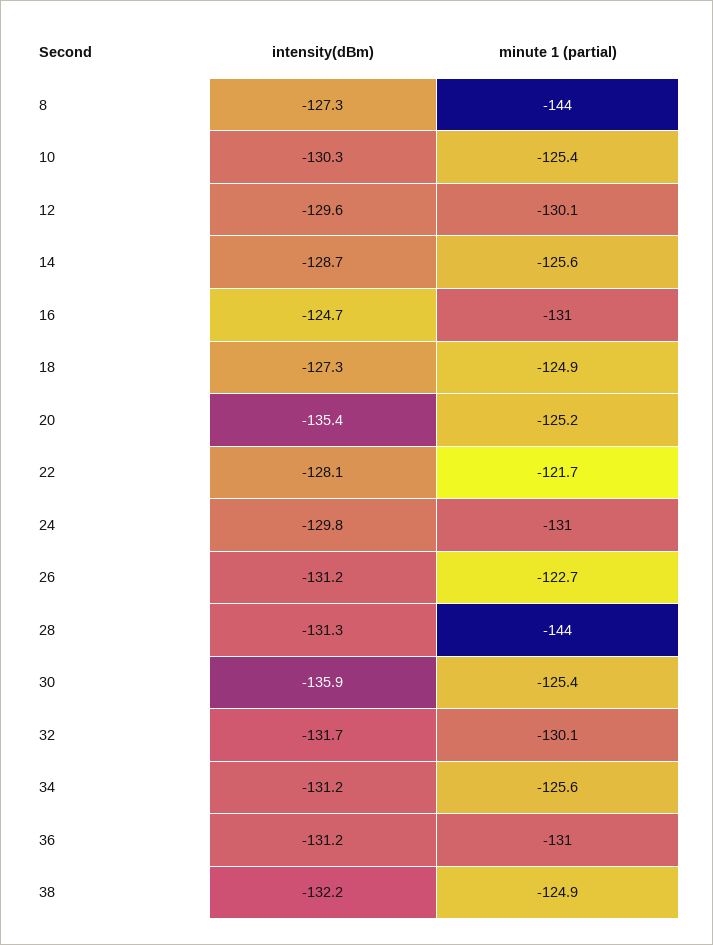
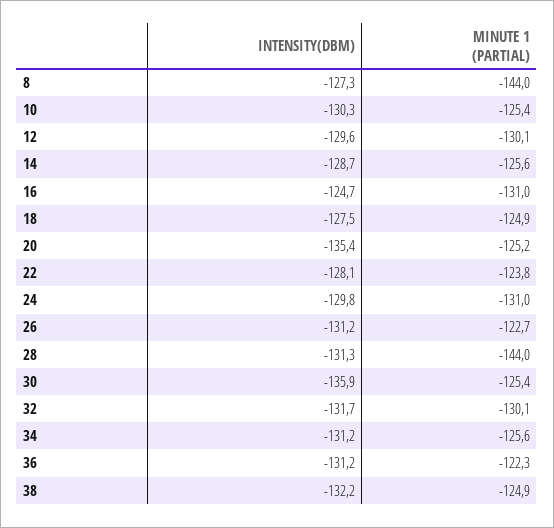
  {
    "intensity(dBm)": {
      "8": -127.3,
      "10": -130.3,
      "12": -129.6,
      "14": -128.7,
      "16": -124.7,
-     "18": -127.3,
+     "18": -127.5,
      "20": -135.4,
      "22": -128.1,
      "24": -129.8,
      "26": -131.2,
      "28": -131.3,
      "30": -135.9,
      "32": -131.7,
      "34": -131.2,
      "36": -131.2,
      "38": -132.2
    },
    "minute 1 (partial)": {
      "8": -144,
      "10": -125.4,
      "12": -130.1,
      "14": -125.6,
      "16": -131,
      "18": -124.9,
      "20": -125.2,
-     "22": -121.7,
+     "22": -123.8,
      "24": -131,
      "26": -122.7,
      "28": -144,
      "30": -125.4,
      "32": -130.1,
      "34": -125.6,
-     "36": -131,
+     "36": -122.3,
      "38": -124.9
    }
  }

